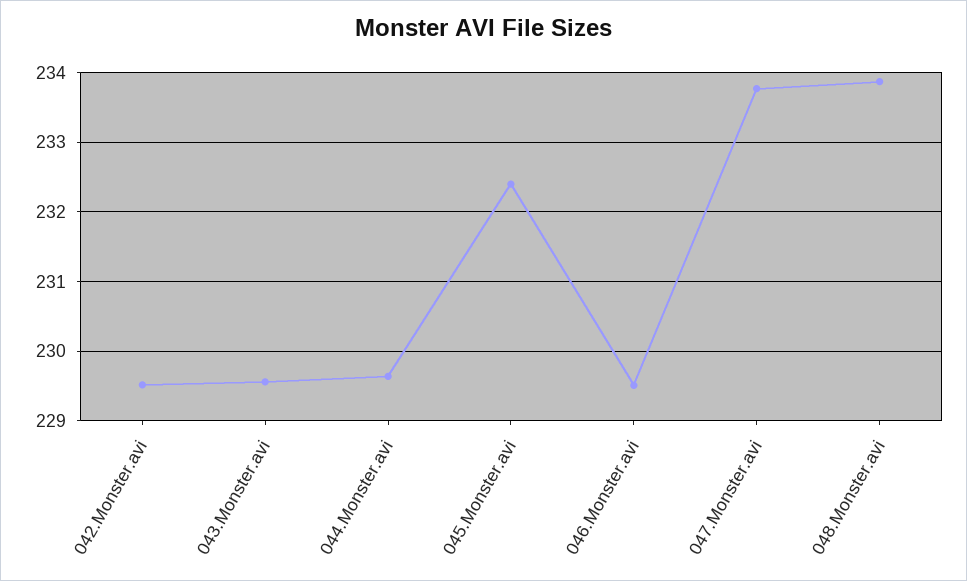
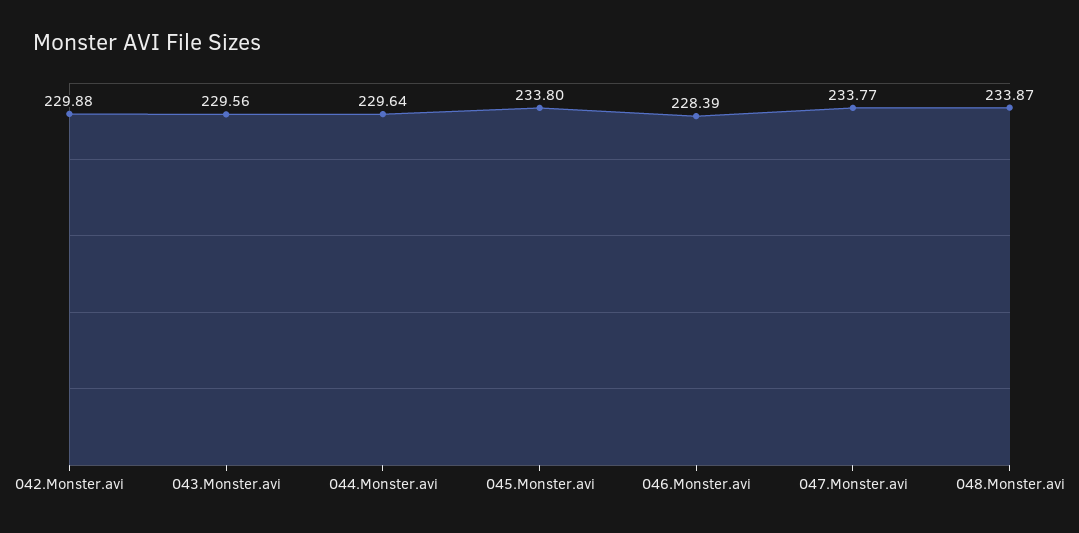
  {
-   "042.Monster.avi": 229.5,
+   "042.Monster.avi": 229.88,
    "043.Monster.avi": 229.56,
    "044.Monster.avi": 229.64,
-   "045.Monster.avi": 232.4,
+   "045.Monster.avi": 233.8,
-   "046.Monster.avi": 229.5,
+   "046.Monster.avi": 228.39,
    "047.Monster.avi": 233.77,
    "048.Monster.avi": 233.87
  }

